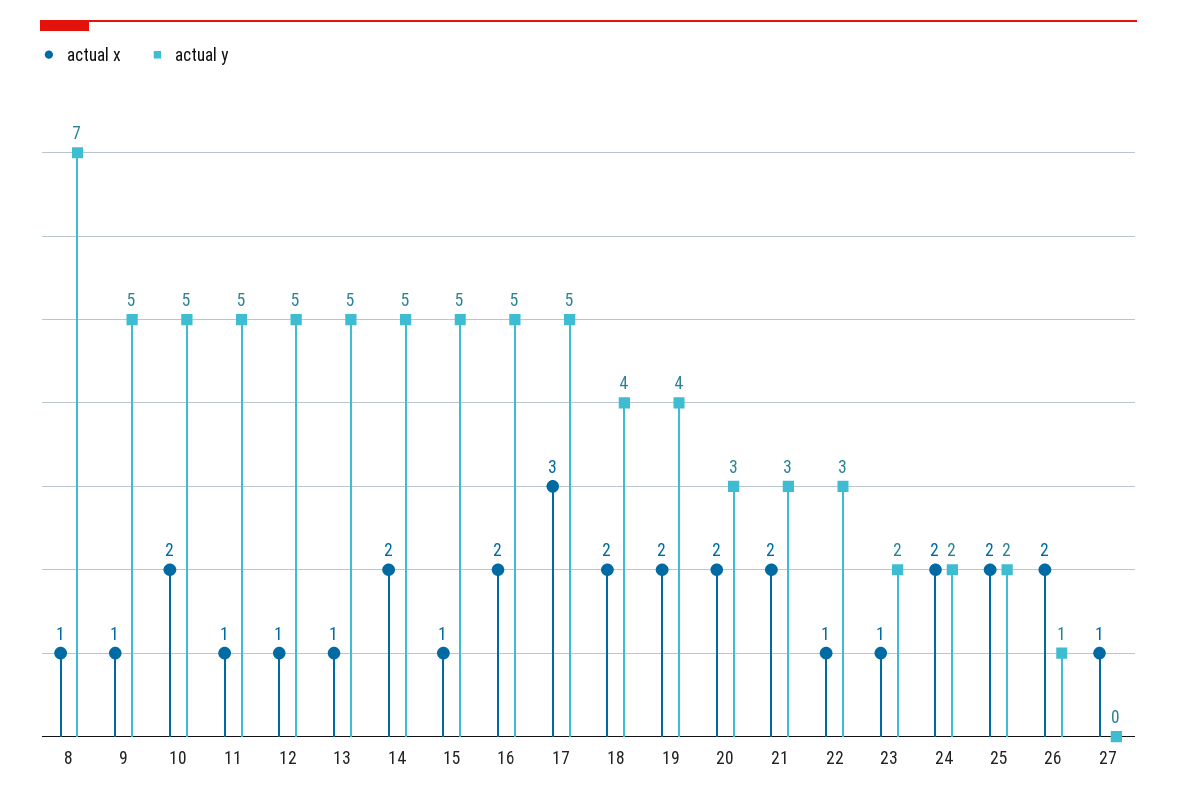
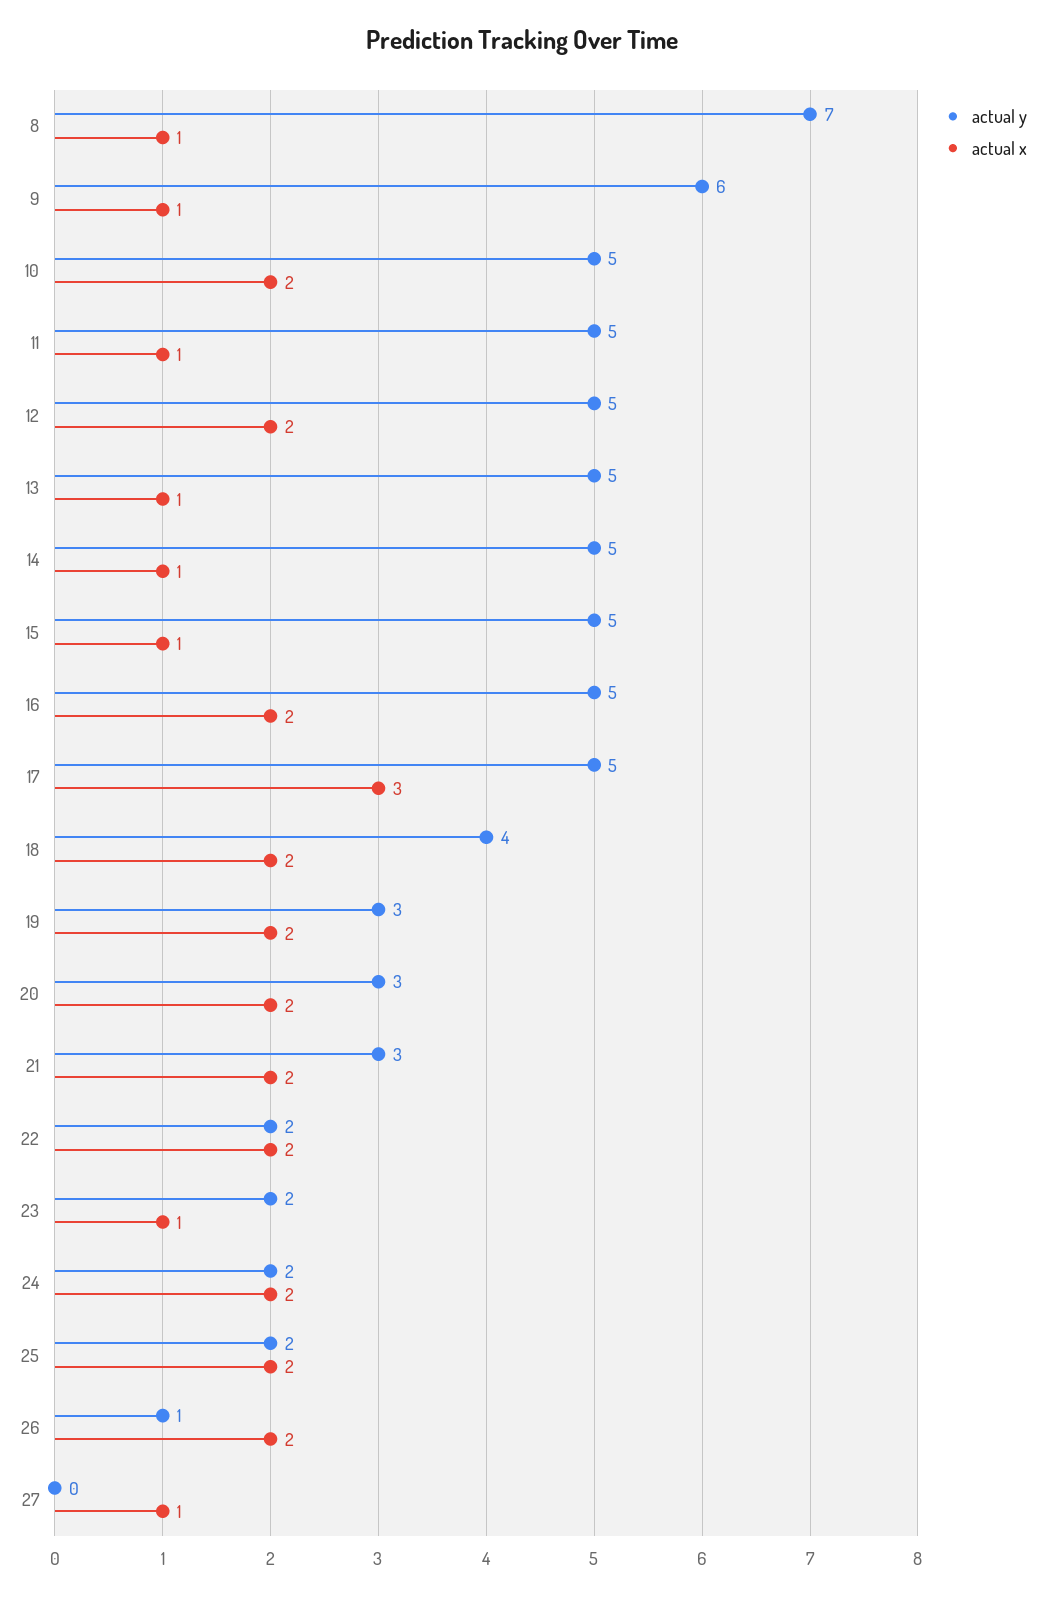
  {
    "actual x": {
      "8": 1,
      "9": 1,
      "10": 2,
      "11": 1,
-     "12": 1,
+     "12": 2,
      "13": 1,
-     "14": 2,
+     "14": 1,
      "15": 1,
      "16": 2,
      "17": 3,
      "18": 2,
      "19": 2,
      "20": 2,
      "21": 2,
-     "22": 1,
+     "22": 2,
      "23": 1,
      "24": 2,
      "25": 2,
      "26": 2,
      "27": 1
    },
    "actual y": {
      "8": 7,
-     "9": 5,
+     "9": 6,
      "10": 5,
      "11": 5,
      "12": 5,
      "13": 5,
      "14": 5,
      "15": 5,
      "16": 5,
      "17": 5,
      "18": 4,
-     "19": 4,
+     "19": 3,
      "20": 3,
      "21": 3,
-     "22": 3,
+     "22": 2,
      "23": 2,
      "24": 2,
      "25": 2,
      "26": 1,
      "27": 0
    }
  }

